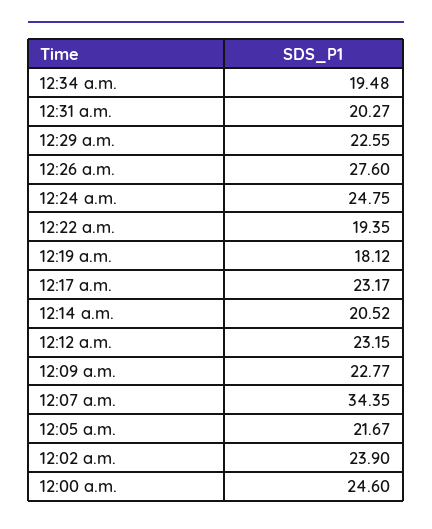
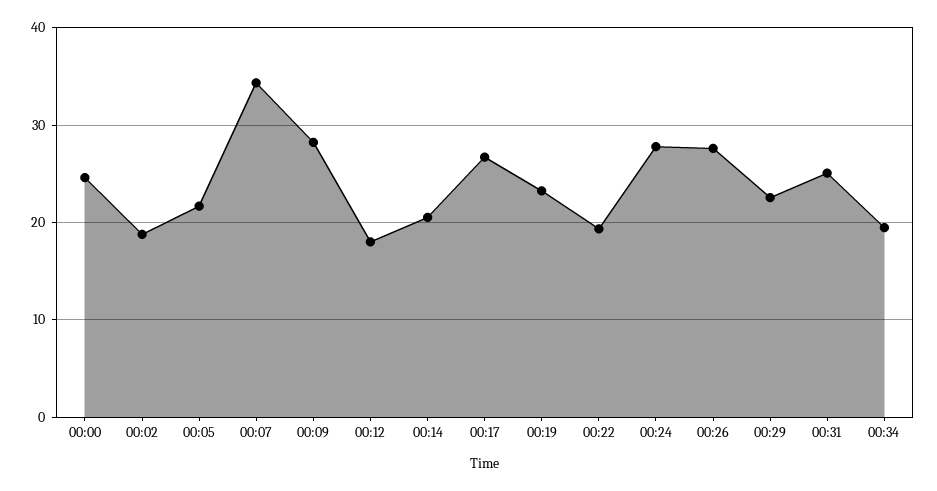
  {
    "12:34 a.m.": 19.48,
-   "12:31 a.m.": 20.27,
+   "12:31 a.m.": 25,
    "12:29 a.m.": 22.55,
    "12:26 a.m.": 27.6,
-   "12:24 a.m.": 24.75,
+   "12:24 a.m.": 28,
    "12:22 a.m.": 19.35,
-   "12:19 a.m.": 18.12,
+   "12:19 a.m.": 23,
-   "12:17 a.m.": 23.17,
+   "12:17 a.m.": 27,
    "12:14 a.m.": 20.52,
-   "12:12 a.m.": 23.15,
+   "12:12 a.m.": 18,
-   "12:09 a.m.": 22.77,
+   "12:09 a.m.": 28,
    "12:07 a.m.": 34.35,
    "12:05 a.m.": 21.67,
-   "12:02 a.m.": 23.9,
+   "12:02 a.m.": 19,
    "12:00 a.m.": 24.6
  }

